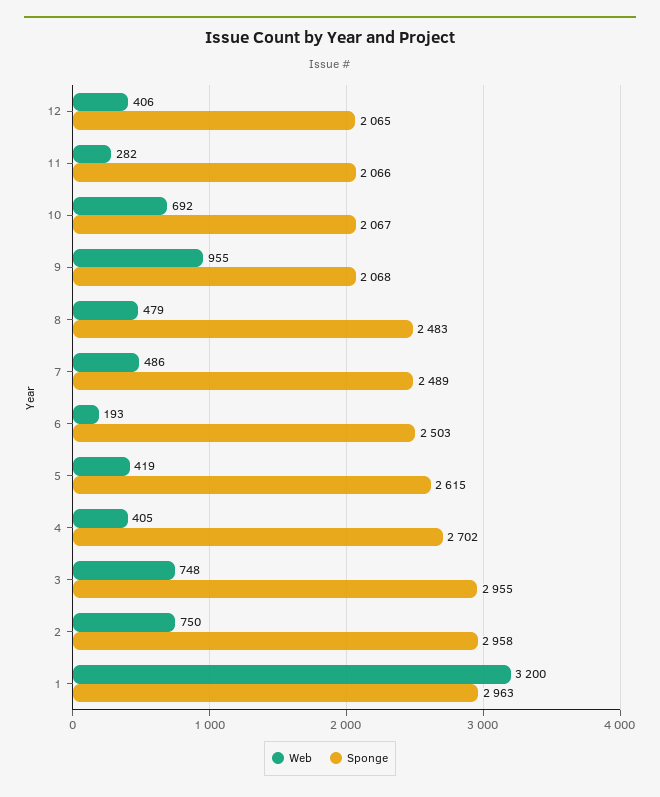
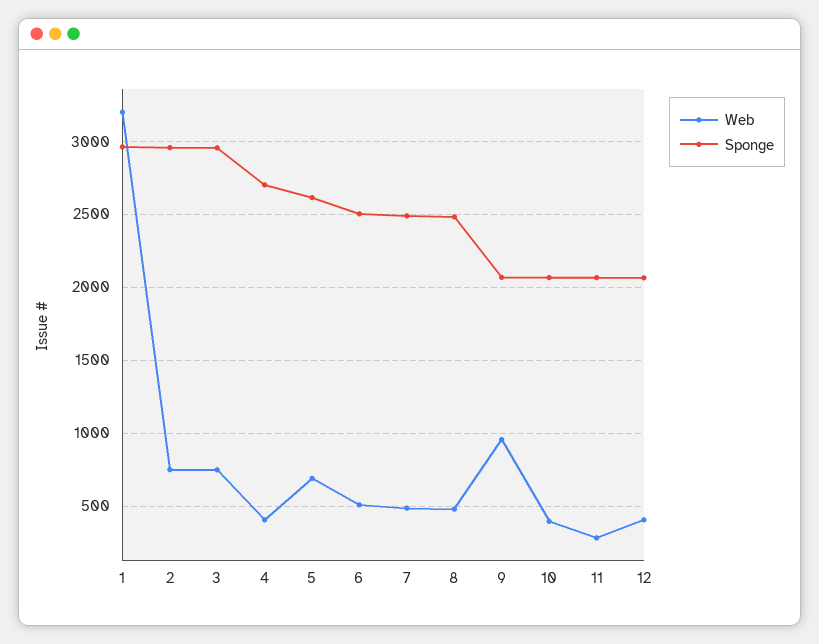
  {
    "Web": {
      "12": 406,
      "11": 282,
-     "10": 692,
+     "10": 400,
      "9": 955,
      "8": 479,
      "7": 486,
-     "6": 193,
+     "6": 500,
-     "5": 419,
+     "5": 700,
      "4": 405,
      "3": 748,
      "2": 750,
      "1": 3200
    },
    "Sponge": {
      "12": 2065,
      "11": 2066,
      "10": 2067,
      "9": 2068,
      "8": 2483,
      "7": 2489,
      "6": 2503,
      "5": 2615,
      "4": 2702,
      "3": 2955,
      "2": 2958,
      "1": 2963
    }
  }

